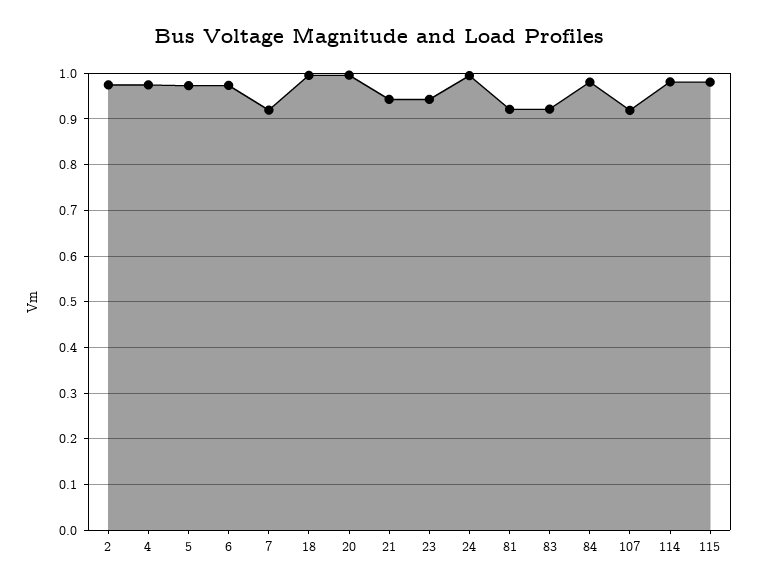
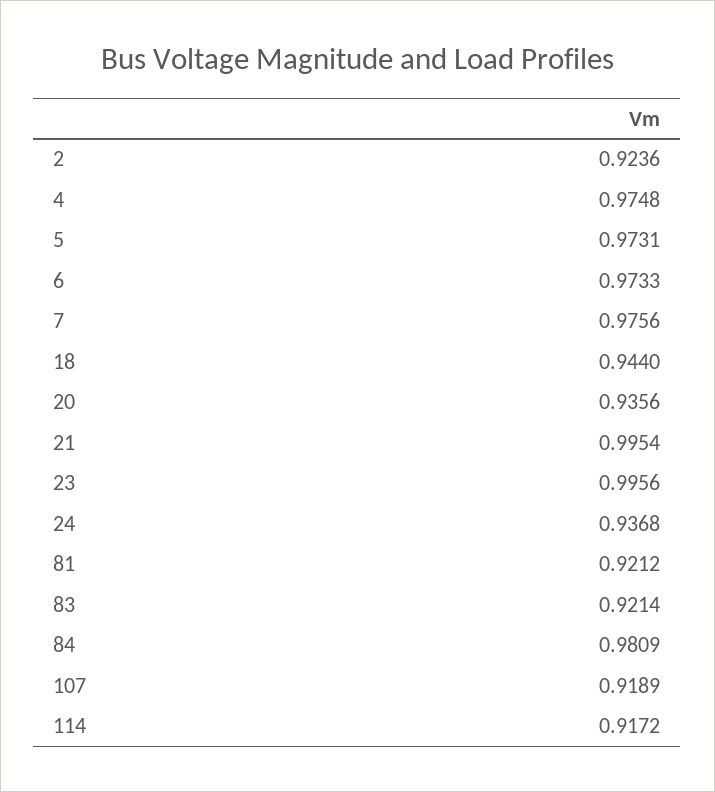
  {
-   "2": 0.98,
+   "2": 0.9236,
    "4": 0.9748,
    "5": 0.9731,
    "6": 0.9733,
-   "7": 0.92,
+   "7": 0.9756,
-   "18": 1,
+   "18": 0.944,
-   "20": 1,
+   "20": 0.9356,
-   "21": 0.94,
+   "21": 0.9954,
-   "23": 0.94,
+   "23": 0.9956,
-   "24": 1,
+   "24": 0.9368,
    "81": 0.9212,
    "83": 0.9214,
    "84": 0.9809,
    "107": 0.9189,
-   "114": 0.98,
+   "114": 0.9172
-   "115": 0.98
  }

